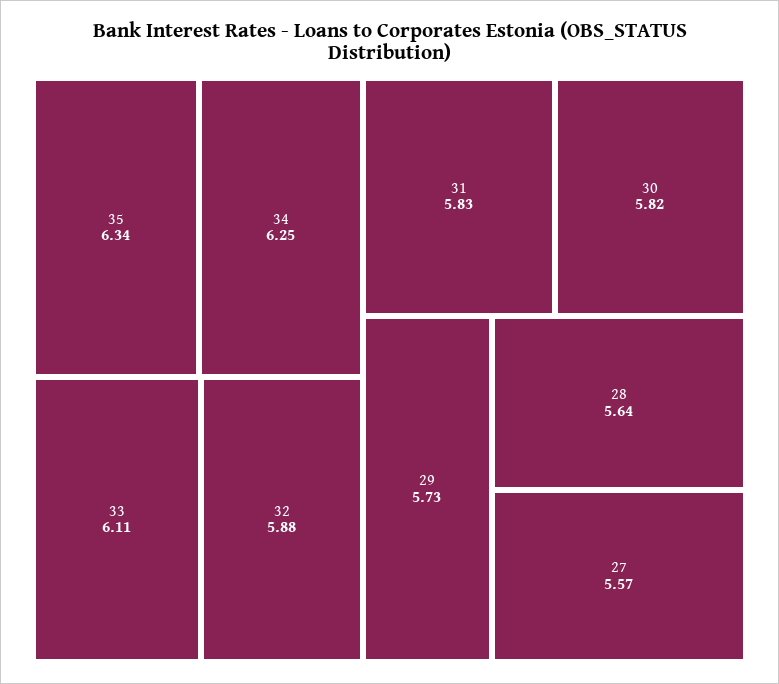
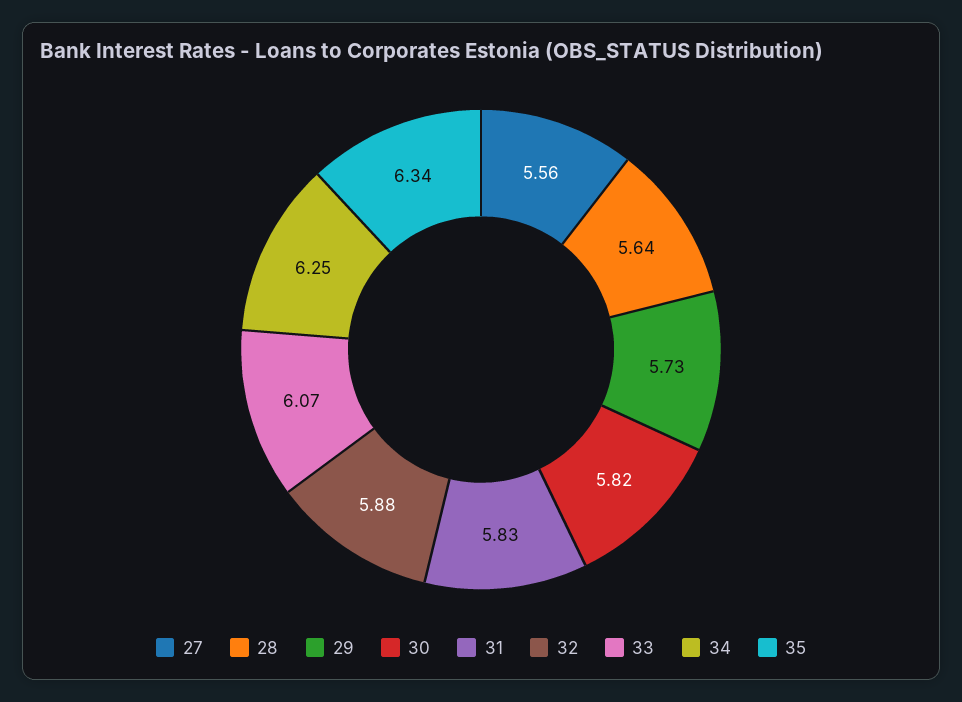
  {
    "35": 6.34,
    "34": 6.25,
-   "33": 6.11,
+   "33": 6.07,
    "32": 5.88,
    "31": 5.83,
    "30": 5.82,
    "29": 5.73,
    "28": 5.64,
-   "27": 5.57
+   "27": 5.56
  }

